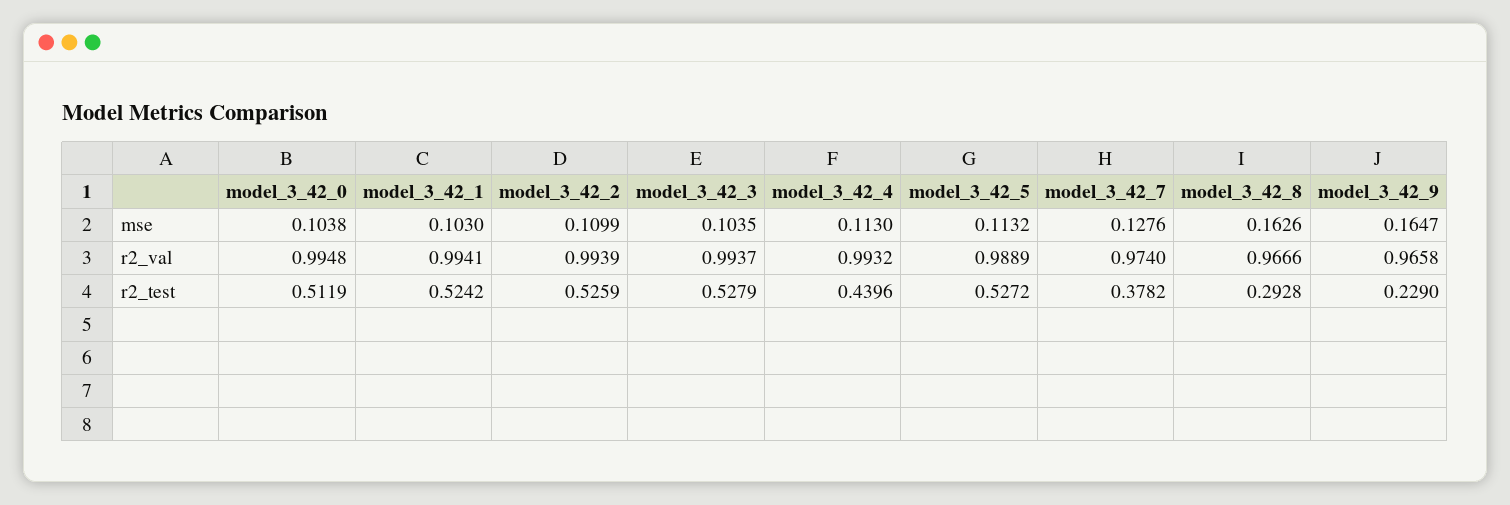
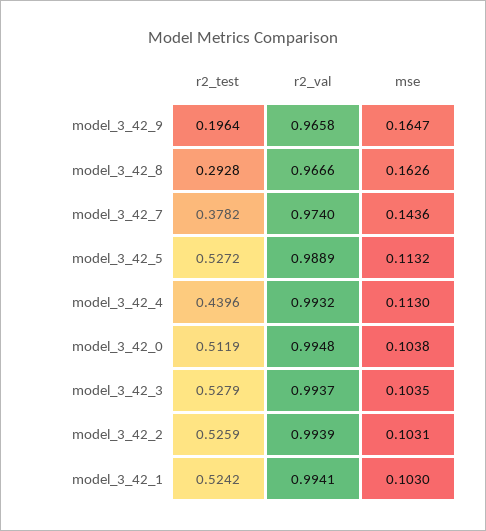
  {
    "model_3_42_0": {
      "mse": 0.1038,
      "r2_val": 0.9948,
      "r2_test": 0.5119
    },
    "model_3_42_1": {
      "mse": 0.103,
      "r2_val": 0.9941,
      "r2_test": 0.5242
    },
    "model_3_42_2": {
-     "mse": 0.1099,
+     "mse": 0.1031,
      "r2_val": 0.9939,
      "r2_test": 0.5259
    },
    "model_3_42_3": {
      "mse": 0.1035,
      "r2_val": 0.9937,
      "r2_test": 0.5279
    },
    "model_3_42_4": {
      "mse": 0.113,
      "r2_val": 0.9932,
      "r2_test": 0.4396
    },
    "model_3_42_5": {
      "mse": 0.1132,
      "r2_val": 0.9889,
      "r2_test": 0.5272
    },
    "model_3_42_7": {
-     "mse": 0.1276,
+     "mse": 0.1436,
      "r2_val": 0.974,
      "r2_test": 0.3782
    },
    "model_3_42_8": {
      "mse": 0.1626,
      "r2_val": 0.9666,
      "r2_test": 0.2928
    },
    "model_3_42_9": {
      "mse": 0.1647,
      "r2_val": 0.9658,
-     "r2_test": 0.229
+     "r2_test": 0.1964
    }
  }

